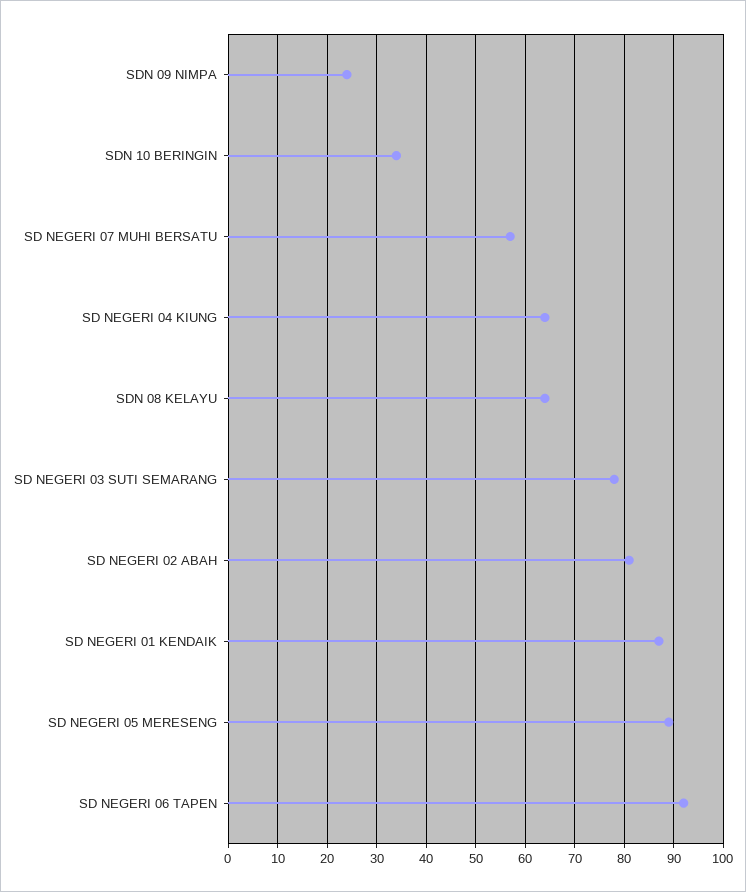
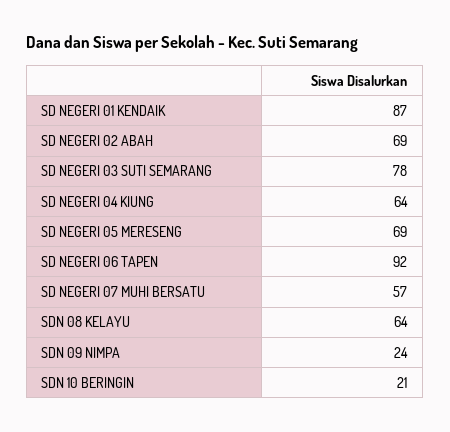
  {
    "SDN 09 NIMPA": 24,
-   "SDN 10 BERINGIN": 35,
+   "SDN 10 BERINGIN": 21,
    "SD NEGERI 07 MUHI BERSATU": 57,
    "SD NEGERI 04 KIUNG": 64,
    "SDN 08 KELAYU": 64,
    "SD NEGERI 03 SUTI SEMARANG": 78,
-   "SD NEGERI 02 ABAH": 80,
+   "SD NEGERI 02 ABAH": 69,
    "SD NEGERI 01 KENDAIK": 87,
-   "SD NEGERI 05 MERESENG": 90,
+   "SD NEGERI 05 MERESENG": 69,
    "SD NEGERI 06 TAPEN": 92
  }

